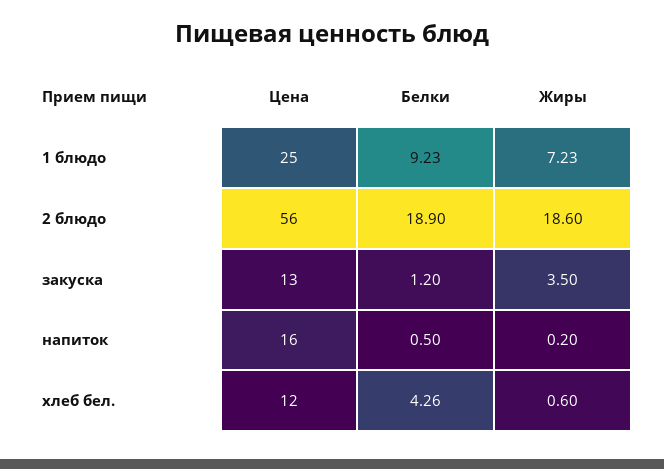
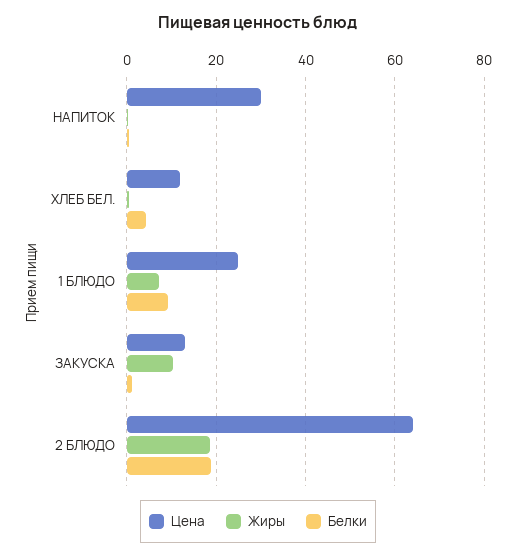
  {
    "Цена": {
      "1 блюдо": 25,
-     "2 блюдо": 56,
+     "2 блюдо": 64,
      "закуска": 13,
-     "напиток": 16,
+     "напиток": 30,
      "хлеб бел.": 12
    },
    "Белки": {
      "1 блюдо": 9.23,
      "2 блюдо": 18.9,
      "закуска": 1.2,
      "напиток": 0.5,
      "хлеб бел.": 4.26
    },
    "Жиры": {
      "1 блюдо": 7.23,
      "2 блюдо": 18.6,
-     "закуска": 3.5,
+     "закуска": 10,
      "напиток": 0.2,
      "хлеб бел.": 0.6
    }
  }

